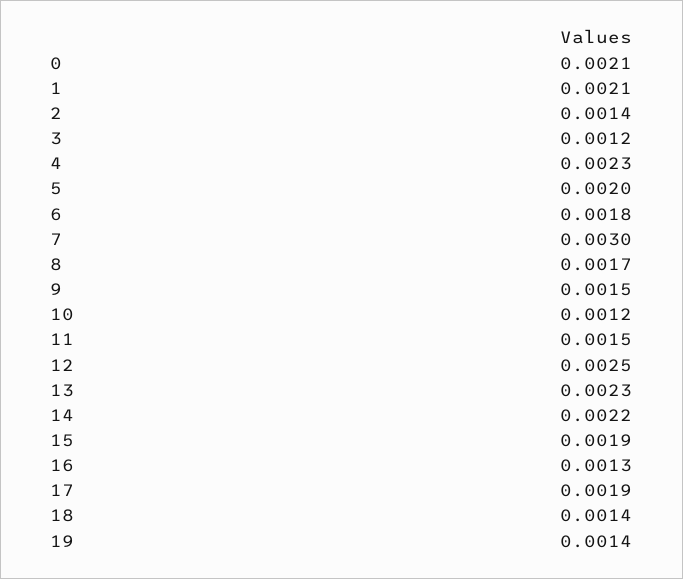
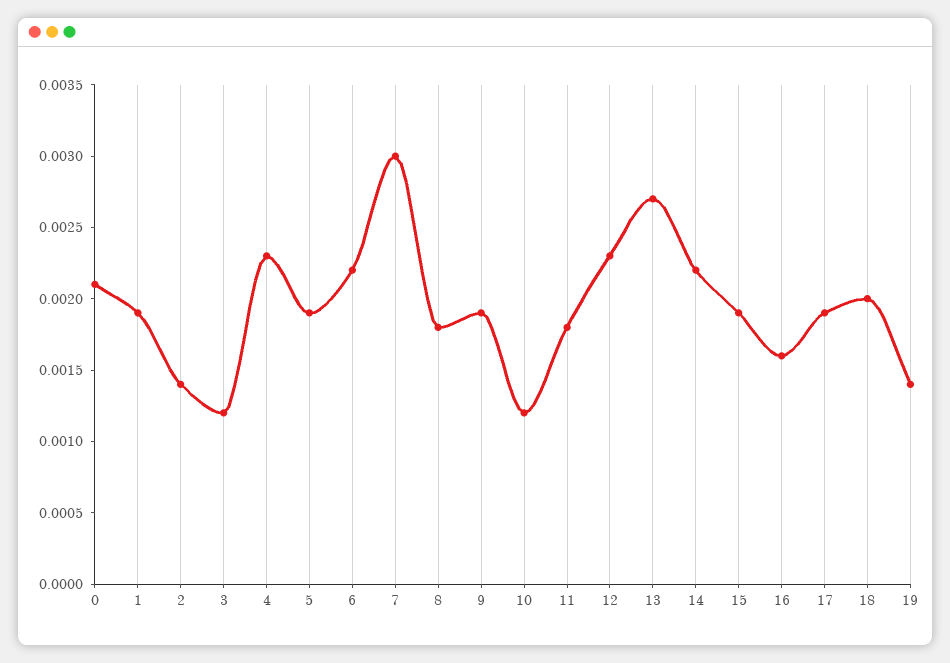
  {
    "0": 0.0021,
-   "1": 0.0021,
+   "1": 0.0019,
    "2": 0.0014,
    "3": 0.0012,
    "4": 0.0023,
-   "5": 0.002,
+   "5": 0.0019,
-   "6": 0.0018,
+   "6": 0.0022,
    "7": 0.003,
-   "8": 0.0017,
+   "8": 0.0018,
-   "9": 0.0015,
+   "9": 0.0019,
    "10": 0.0012,
-   "11": 0.0015,
+   "11": 0.0018,
-   "12": 0.0025,
+   "12": 0.0023,
-   "13": 0.0023,
+   "13": 0.0027,
    "14": 0.0022,
    "15": 0.0019,
-   "16": 0.0013,
+   "16": 0.0016,
    "17": 0.0019,
-   "18": 0.0014,
+   "18": 0.002,
    "19": 0.0014
  }

